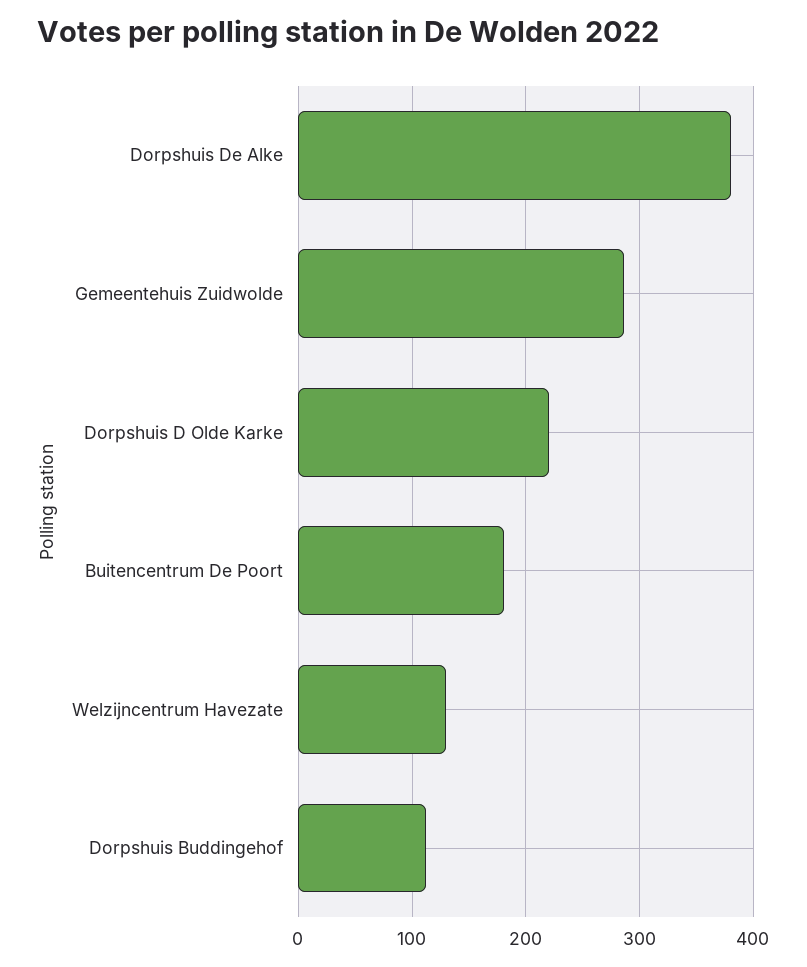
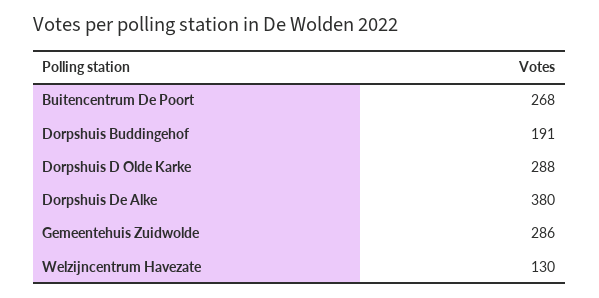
  {
    "Dorpshuis De Alke": 380,
    "Gemeentehuis Zuidwolde": 286,
-   "Dorpshuis D Olde Karke": 220,
+   "Dorpshuis D Olde Karke": 288,
-   "Buitencentrum De Poort": 180,
+   "Buitencentrum De Poort": 268,
    "Welzijncentrum Havezate": 130,
-   "Dorpshuis Buddingehof": 110
+   "Dorpshuis Buddingehof": 191
  }

